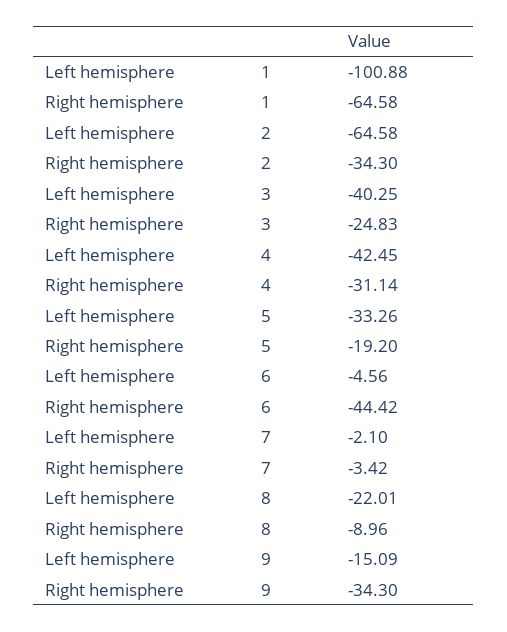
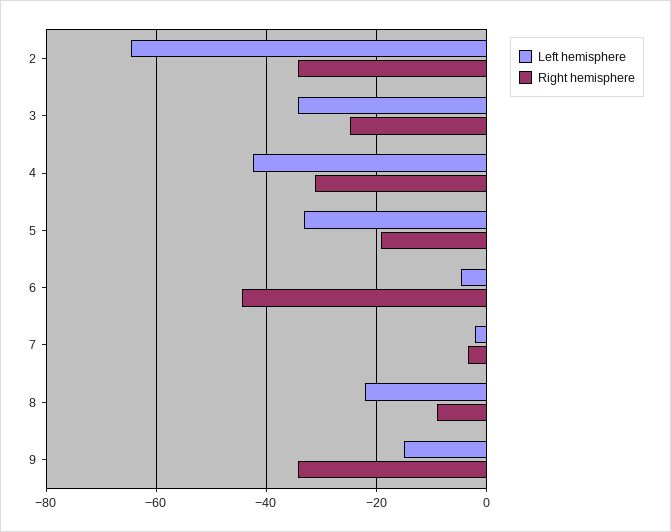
  {
    "Left hemisphere": {
-     "1": -100.88,
      "2": -64.58,
-     "3": -40.25,
+     "3": -34,
      "4": -42.45,
      "5": -33.26,
      "6": -4.56,
      "7": -2.1,
      "8": -22.01,
      "9": -15.09
    },
    "Right hemisphere": {
-     "1": -64.58,
      "2": -34.3,
      "3": -24.83,
      "4": -31.14,
      "5": -19.2,
      "6": -44.42,
      "7": -3.42,
      "8": -8.96,
      "9": -34.3
    }
  }

